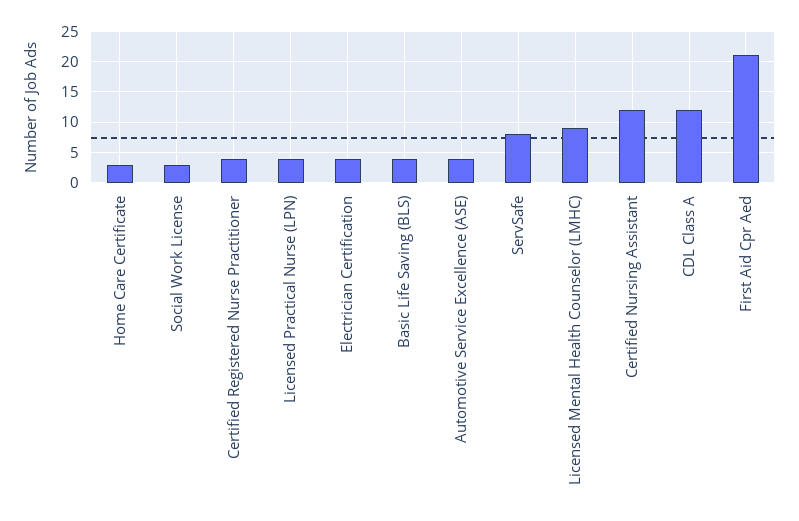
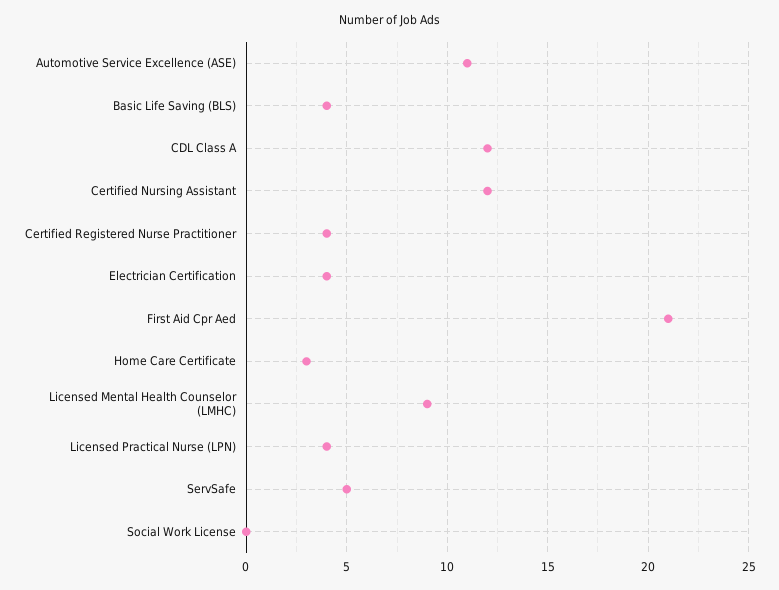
  {
    "Home Care Certificate": 3,
-   "Social Work License": 3,
+   "Social Work License": 0,
    "Certified Registered Nurse Practitioner": 4,
    "Licensed Practical Nurse (LPN)": 4,
    "Electrician Certification": 4,
    "Basic Life Saving (BLS)": 4,
-   "Automotive Service Excellence (ASE)": 4,
+   "Automotive Service Excellence (ASE)": 11,
-   "ServSafe": 8,
+   "ServSafe": 5,
    "Licensed Mental Health Counselor (LMHC)": 9,
    "Certified Nursing Assistant": 12,
    "CDL Class A": 12,
    "First Aid Cpr Aed": 21
  }

